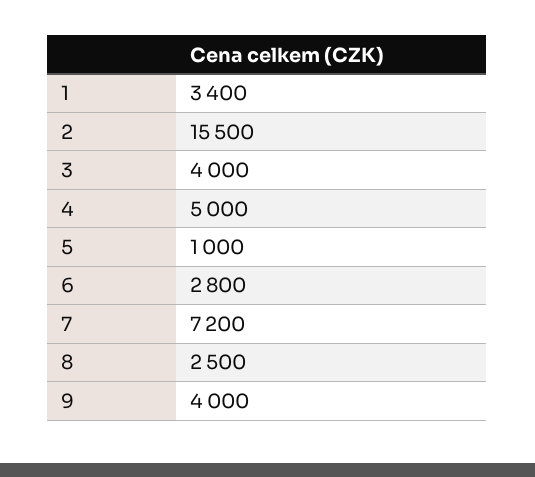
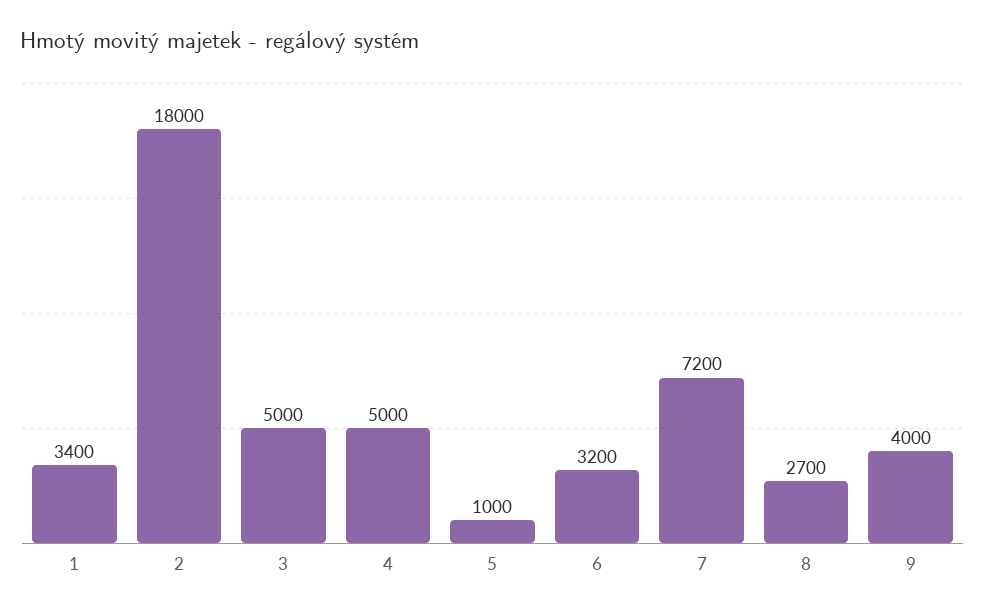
  {
    "1": 3400,
-   "2": 15500,
+   "2": 18000,
-   "3": 4000,
+   "3": 5000,
    "4": 5000,
    "5": 1000,
-   "6": 2800,
+   "6": 3200,
    "7": 7200,
-   "8": 2500,
+   "8": 2700,
    "9": 4000
  }

